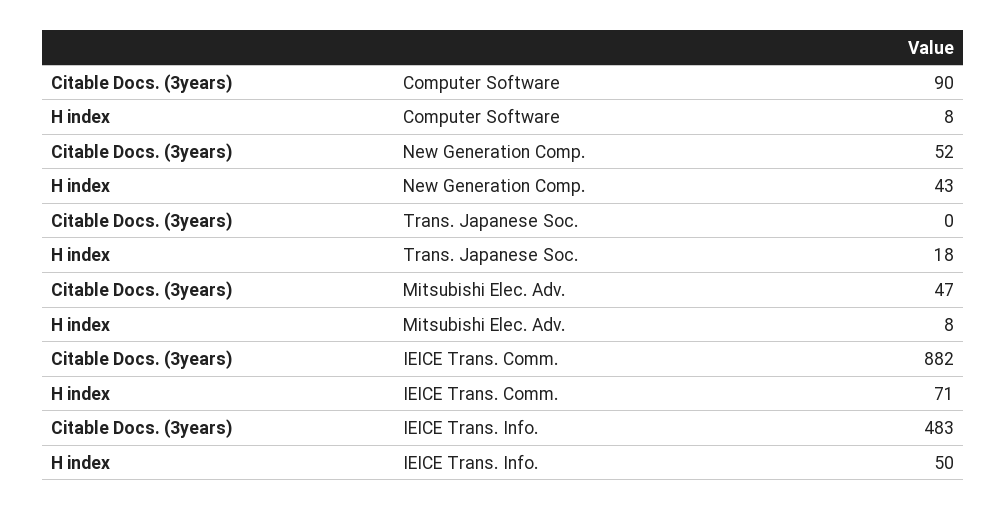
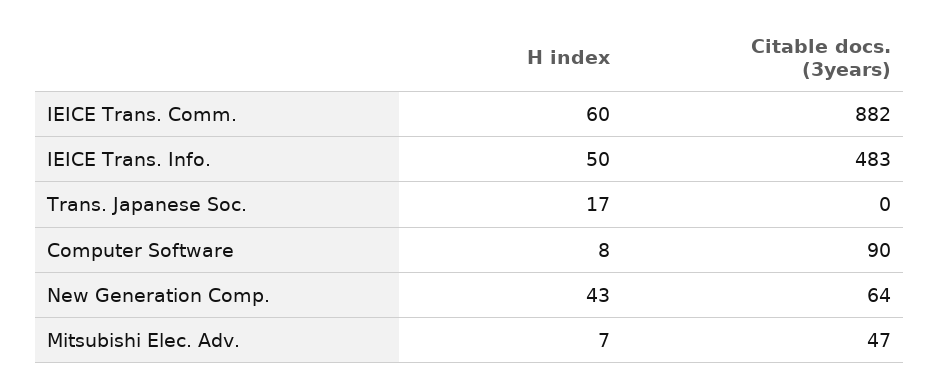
  {
    "Citable Docs. (3years)": {
      "Computer Software": 90,
-     "New Generation Comp.": 52,
+     "New Generation Comp.": 64,
      "Trans. Japanese Soc.": 0,
      "Mitsubishi Elec. Adv.": 47,
      "IEICE Trans. Comm.": 882,
      "IEICE Trans. Info.": 483
    },
    "H index": {
      "Computer Software": 8,
      "New Generation Comp.": 43,
-     "Trans. Japanese Soc.": 18,
+     "Trans. Japanese Soc.": 17,
-     "Mitsubishi Elec. Adv.": 8,
+     "Mitsubishi Elec. Adv.": 7,
-     "IEICE Trans. Comm.": 71,
+     "IEICE Trans. Comm.": 60,
      "IEICE Trans. Info.": 50
    }
  }

